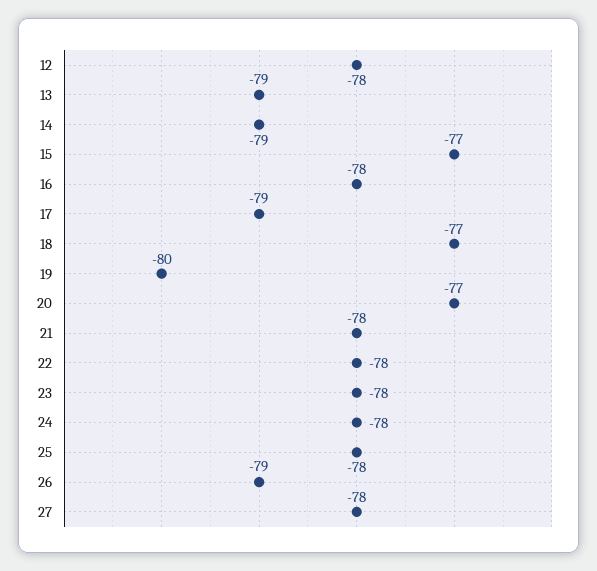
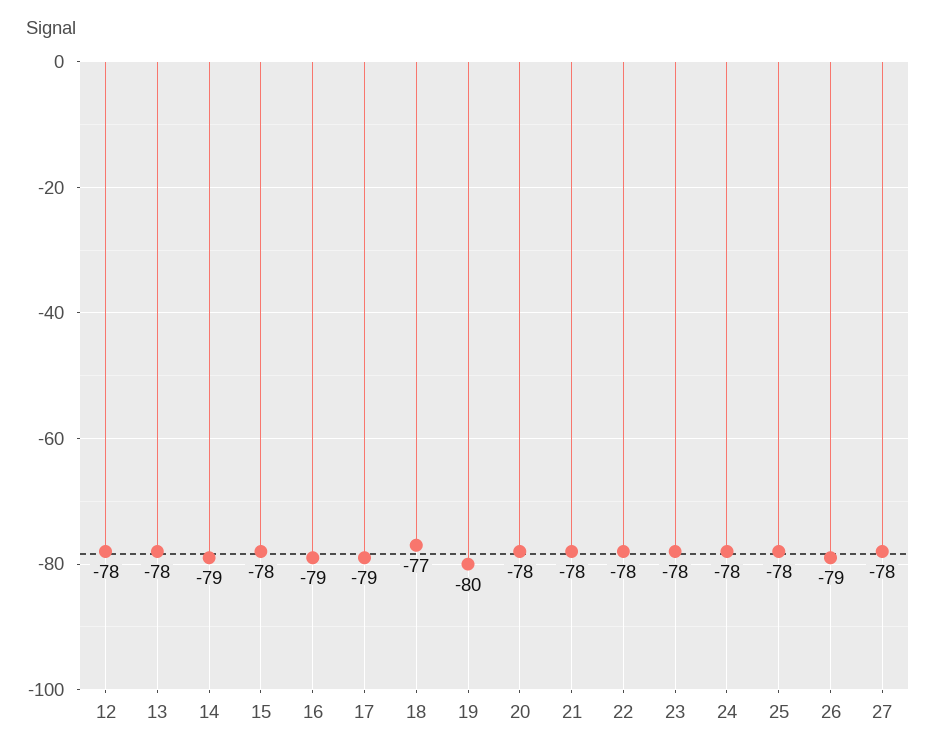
  {
    "12": -78,
-   "13": -79,
+   "13": -78,
    "14": -79,
-   "15": -77,
+   "15": -78,
-   "16": -78,
+   "16": -79,
    "17": -79,
    "18": -77,
    "19": -80,
-   "20": -77,
+   "20": -78,
    "21": -78,
    "22": -78,
    "23": -78,
    "24": -78,
    "25": -78,
    "26": -79,
    "27": -78
  }

